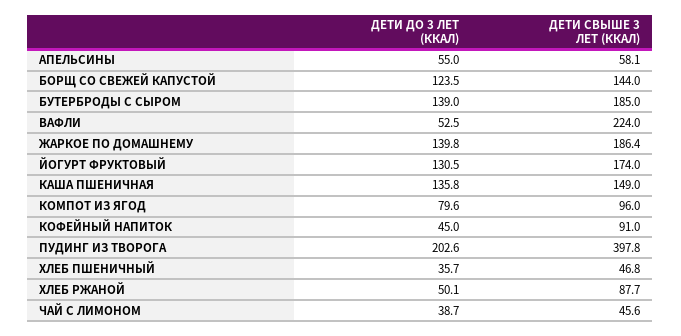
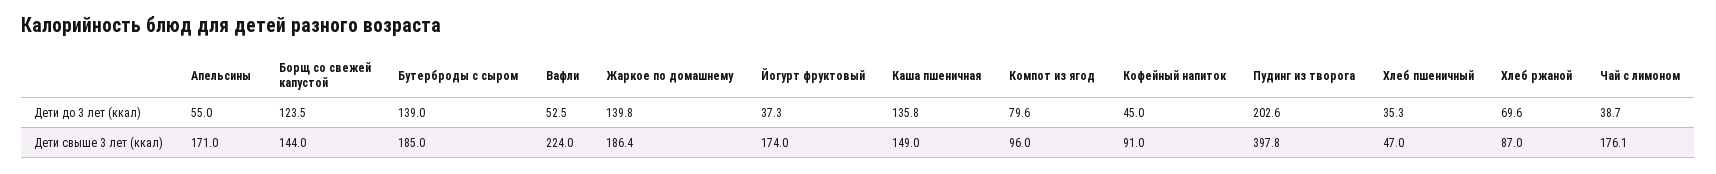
  {
    "ДЕТИ ДО 3 ЛЕТ (ККАЛ)": {
      "АПЕЛЬСИНЫ": 55,
      "БОРЩ СО СВЕЖЕЙ КАПУСТОЙ": 123.5,
      "БУТЕРБРОДЫ С СЫРОМ": 139,
      "ВАФЛИ": 52.5,
      "ЖАРКОЕ ПО ДОМАШНЕМУ": 139.8,
-     "ЙОГУРТ ФРУКТОВЫЙ": 130.5,
+     "ЙОГУРТ ФРУКТОВЫЙ": 37.3,
      "КАША ПШЕНИЧНАЯ": 135.8,
      "КОМПОТ ИЗ ЯГОД": 79.6,
      "КОФЕЙНЫЙ НАПИТОК": 45,
      "ПУДИНГ ИЗ ТВОРОГА": 202.6,
-     "ХЛЕБ ПШЕНИЧНЫЙ": 35.7,
+     "ХЛЕБ ПШЕНИЧНЫЙ": 35.3,
-     "ХЛЕБ РЖАНОЙ": 50.1,
+     "ХЛЕБ РЖАНОЙ": 69.6,
      "ЧАЙ С ЛИМОНОМ": 38.7
    },
    "ДЕТИ СВЫШЕ 3 ЛЕТ (ККАЛ)": {
-     "АПЕЛЬСИНЫ": 58.1,
+     "АПЕЛЬСИНЫ": 171,
      "БОРЩ СО СВЕЖЕЙ КАПУСТОЙ": 144,
      "БУТЕРБРОДЫ С СЫРОМ": 185,
      "ВАФЛИ": 224,
      "ЖАРКОЕ ПО ДОМАШНЕМУ": 186.4,
      "ЙОГУРТ ФРУКТОВЫЙ": 174,
      "КАША ПШЕНИЧНАЯ": 149,
      "КОМПОТ ИЗ ЯГОД": 96,
      "КОФЕЙНЫЙ НАПИТОК": 91,
      "ПУДИНГ ИЗ ТВОРОГА": 397.8,
-     "ХЛЕБ ПШЕНИЧНЫЙ": 46.8,
+     "ХЛЕБ ПШЕНИЧНЫЙ": 47,
-     "ХЛЕБ РЖАНОЙ": 87.7,
+     "ХЛЕБ РЖАНОЙ": 87,
-     "ЧАЙ С ЛИМОНОМ": 45.6
+     "ЧАЙ С ЛИМОНОМ": 176.1
    }
  }

